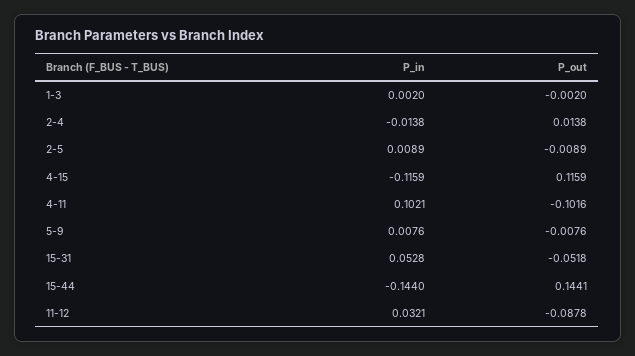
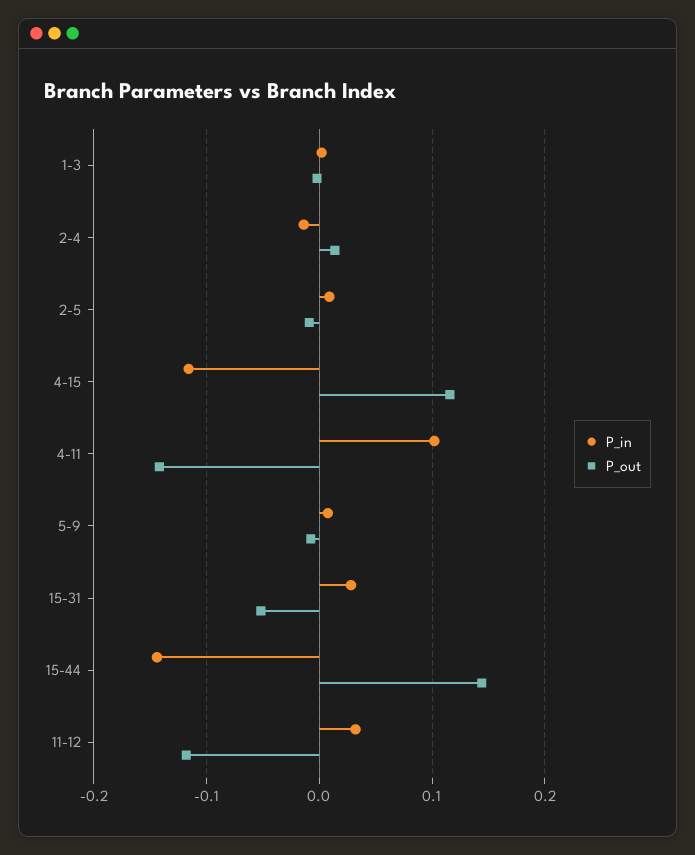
  {
    "P_in": {
      "1-3": 0.002,
      "2-4": -0.0138,
      "2-5": 0.0089,
      "4-15": -0.1159,
      "4-11": 0.1021,
      "5-9": 0.0076,
-     "15-31": 0.0528,
+     "15-31": 0.03,
      "15-44": -0.144,
      "11-12": 0.0321
    },
    "P_out": {
      "1-3": -0.002,
      "2-4": 0.0138,
      "2-5": -0.0089,
      "4-15": 0.1159,
-     "4-11": -0.1016,
+     "4-11": -0.14,
      "5-9": -0.0076,
      "15-31": -0.0518,
      "15-44": 0.1441,
-     "11-12": -0.0878
+     "11-12": -0.12
    }
  }

